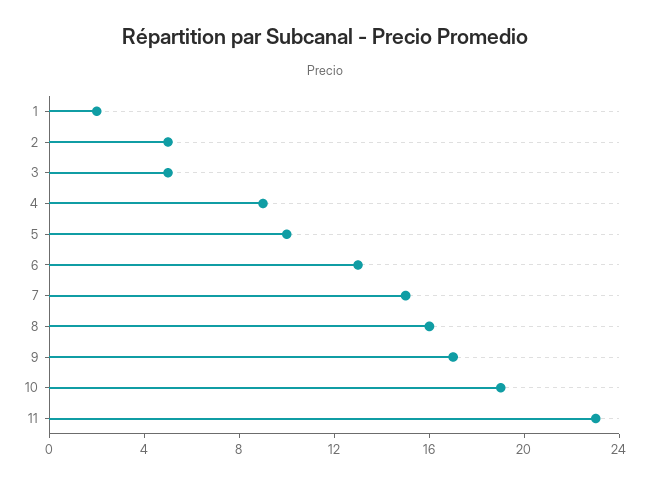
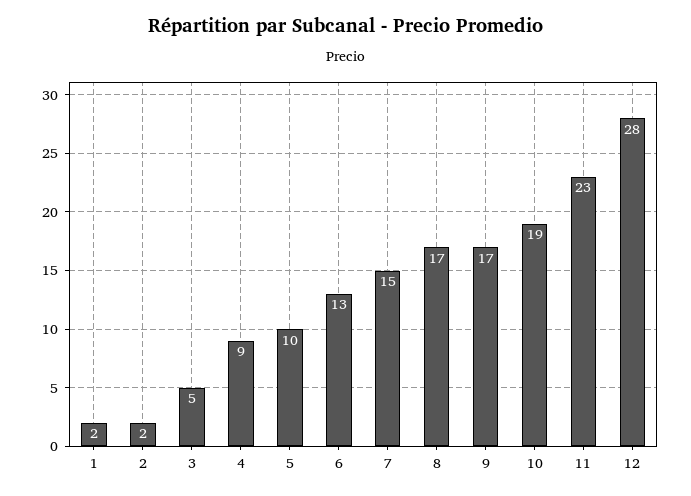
  {
    "1": 2,
-   "2": 5,
+   "2": 2,
    "3": 5,
    "4": 9,
    "5": 10,
    "6": 13,
    "7": 15,
-   "8": 16,
+   "8": 17,
    "9": 17,
    "10": 19,
-   "11": 23
+   "11": 23,
+   "12": 28
  }

